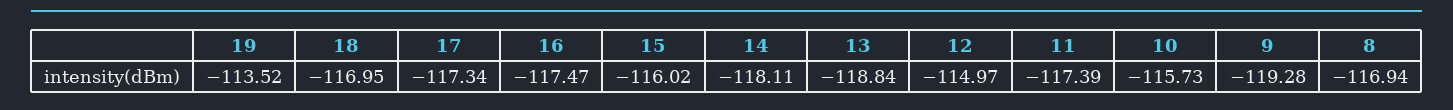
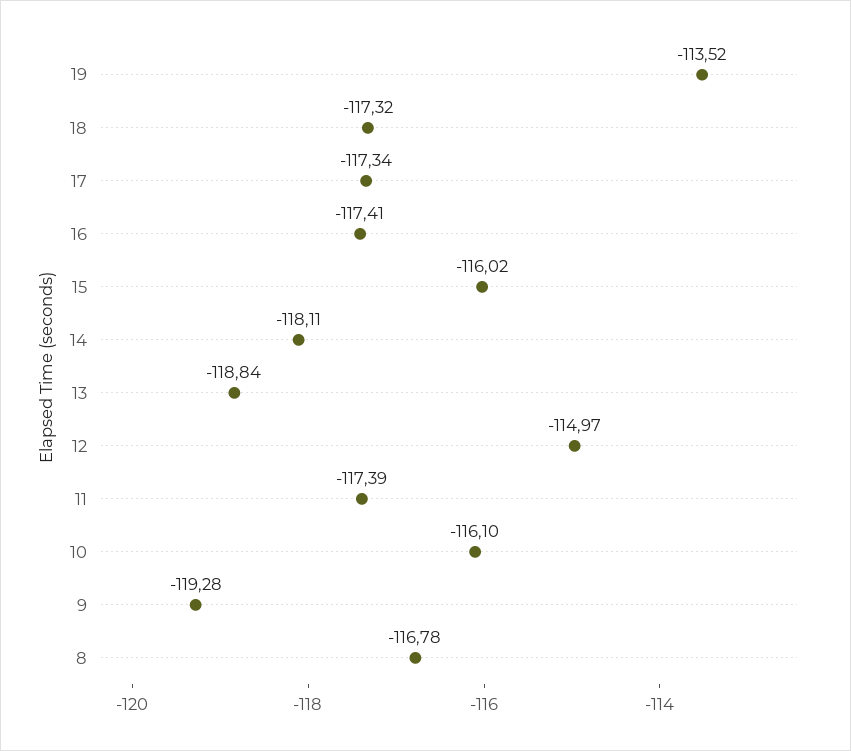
  {
    "19": -113.52,
-   "18": -116.95,
+   "18": -117.32,
    "17": -117.34,
-   "16": -117.47,
+   "16": -117.41,
    "15": -116.02,
    "14": -118.11,
    "13": -118.84,
    "12": -114.97,
    "11": -117.39,
-   "10": -115.73,
+   "10": -116.1,
    "9": -119.28,
-   "8": -116.94
+   "8": -116.78
  }

